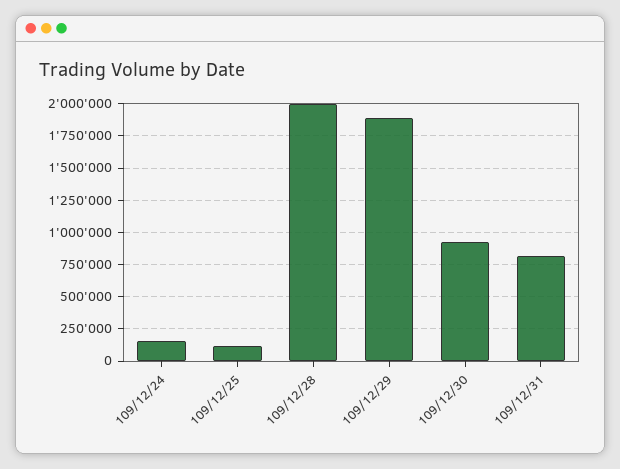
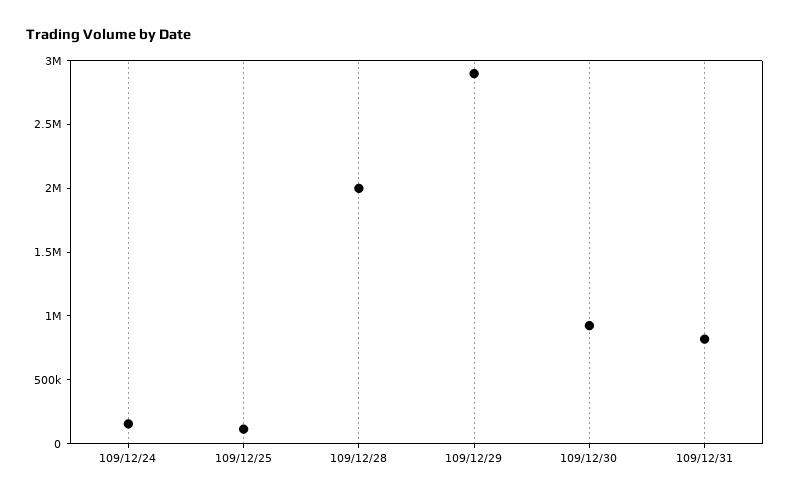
  {
    "109/12/24": 150000,
    "109/12/25": 100000,
    "109/12/28": 2000000,
-   "109/12/29": 1900000,
+   "109/12/29": 2900000,
    "109/12/30": 950000,
    "109/12/31": 800000
  }

